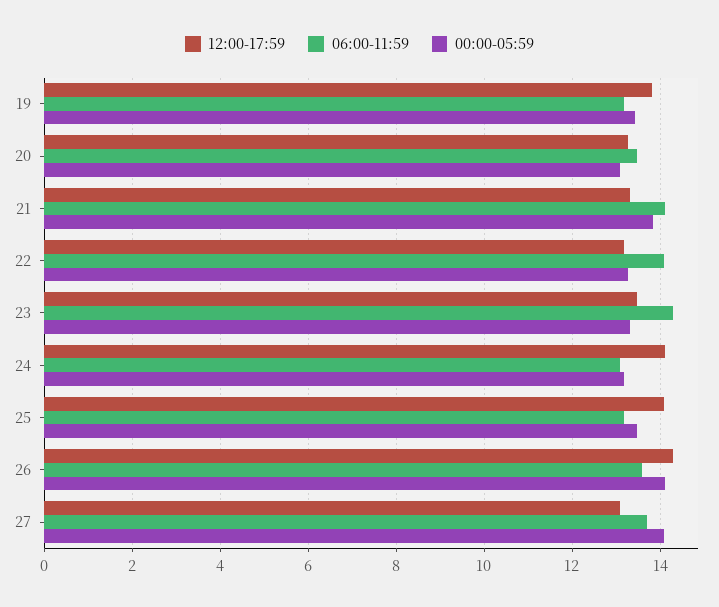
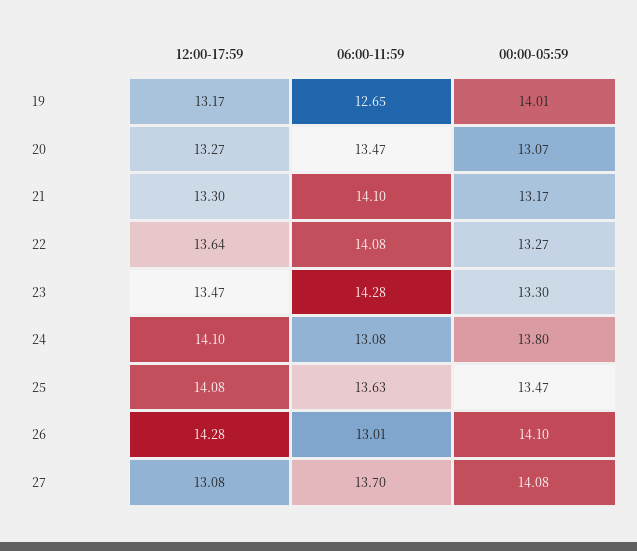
  {
    "12:00-17:59": {
-     "19": 13.8,
+     "19": 13.17,
      "20": 13.27,
      "21": 13.3,
-     "22": 13.2,
+     "22": 13.64,
      "23": 13.47,
      "24": 14.1,
      "25": 14.08,
      "26": 14.28,
      "27": 13.08
    },
    "06:00-11:59": {
-     "19": 13.2,
+     "19": 12.65,
      "20": 13.47,
      "21": 14.1,
      "22": 14.08,
      "23": 14.28,
      "24": 13.08,
-     "25": 13.2,
+     "25": 13.63,
-     "26": 13.6,
+     "26": 13.01,
      "27": 13.7
    },
    "00:00-05:59": {
-     "19": 13.4,
+     "19": 14.01,
      "20": 13.07,
-     "21": 13.8,
+     "21": 13.17,
      "22": 13.27,
      "23": 13.3,
-     "24": 13.2,
+     "24": 13.8,
      "25": 13.47,
      "26": 14.1,
      "27": 14.08
    }
  }

